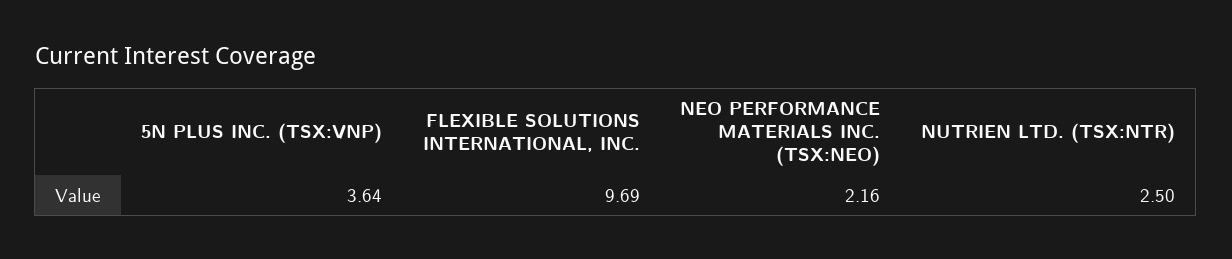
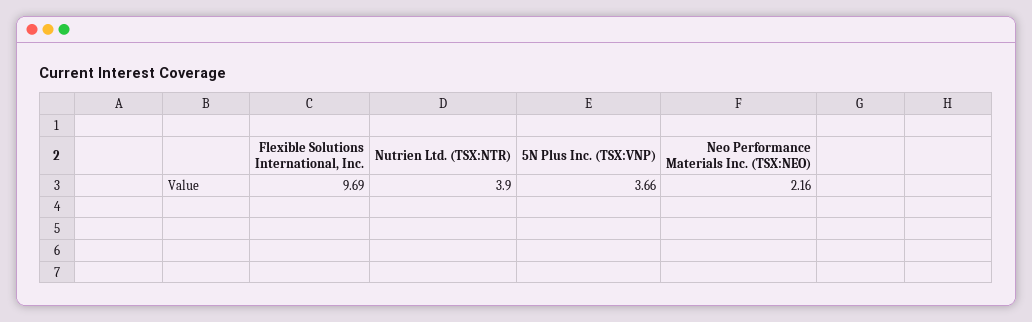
  {
-   "5N PLUS INC. (TSX:VNP)": 3.64,
+   "5N PLUS INC. (TSX:VNP)": 3.66,
    "FLEXIBLE SOLUTIONS INTERNATIONAL, INC.": 9.69,
    "NEO PERFORMANCE MATERIALS INC. (TSX:NEO)": 2.16,
-   "NUTRIEN LTD. (TSX:NTR)": 2.5
+   "NUTRIEN LTD. (TSX:NTR)": 3.9
  }

